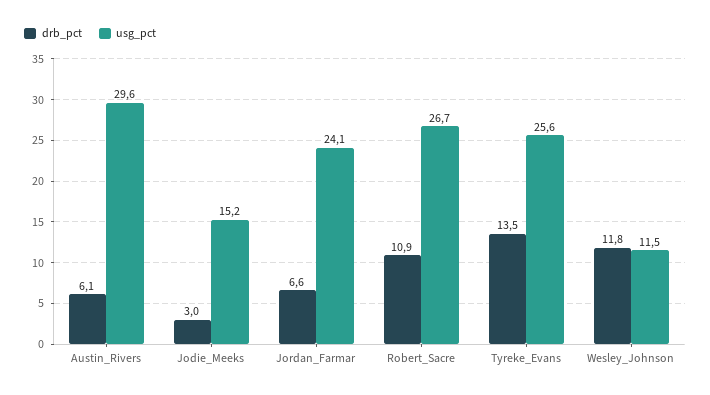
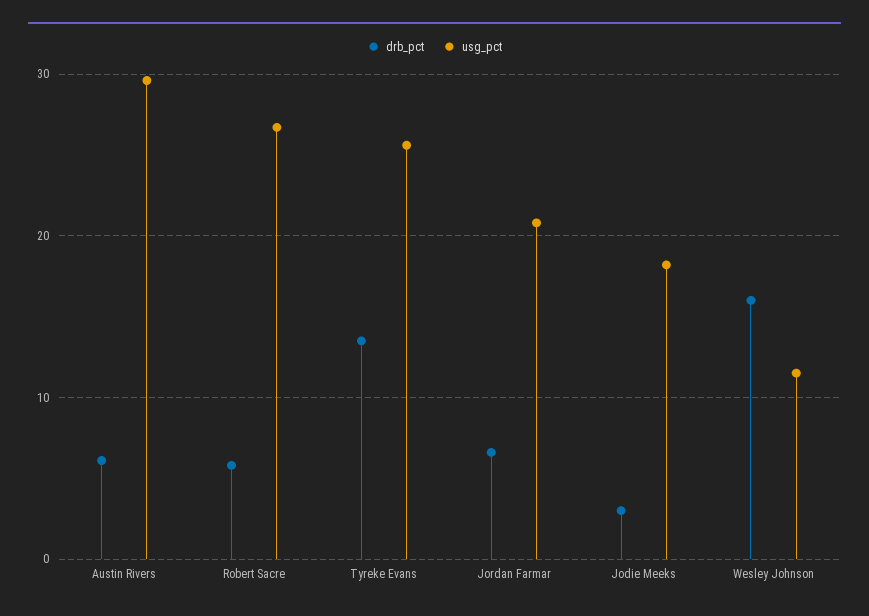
  {
    "drb_pct": {
      "Austin_Rivers": 6.1,
      "Jodie_Meeks": 3,
      "Jordan_Farmar": 6.6,
-     "Robert_Sacre": 10.9,
+     "Robert_Sacre": 6,
      "Tyreke_Evans": 13.5,
-     "Wesley_Johnson": 11.8
+     "Wesley_Johnson": 16
    },
    "usg_pct": {
      "Austin_Rivers": 29.6,
-     "Jodie_Meeks": 15.2,
+     "Jodie_Meeks": 18,
-     "Jordan_Farmar": 24.1,
+     "Jordan_Farmar": 21,
      "Robert_Sacre": 26.7,
      "Tyreke_Evans": 25.6,
      "Wesley_Johnson": 11.5
    }
  }

